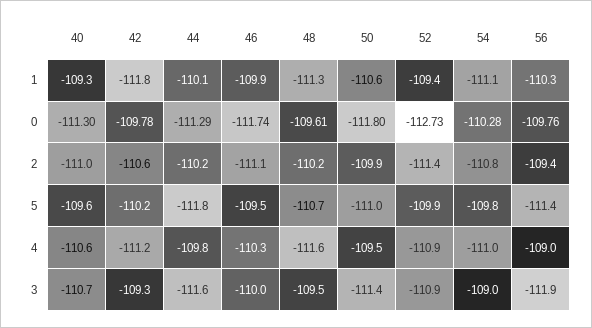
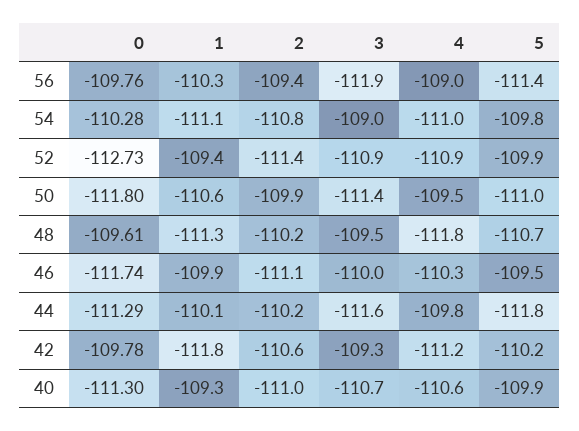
  {
    "40": {
      "1": -109.3,
      "0": -111.3,
      "2": -111,
-     "5": -109.6,
+     "5": -109.9,
      "4": -110.6,
      "3": -110.7
    },
    "42": {
      "1": -111.8,
      "0": -109.78,
      "2": -110.6,
      "5": -110.2,
      "4": -111.2,
      "3": -109.3
    },
    "44": {
      "1": -110.1,
      "0": -111.29,
      "2": -110.2,
      "5": -111.8,
      "4": -109.8,
      "3": -111.6
    },
    "46": {
      "1": -109.9,
      "0": -111.74,
      "2": -111.1,
      "5": -109.5,
      "4": -110.3,
      "3": -110
    },
    "48": {
      "1": -111.3,
      "0": -109.61,
      "2": -110.2,
      "5": -110.7,
-     "4": -111.6,
+     "4": -111.8,
      "3": -109.5
    },
    "50": {
      "1": -110.6,
      "0": -111.8,
      "2": -109.9,
      "5": -111,
      "4": -109.5,
      "3": -111.4
    },
    "52": {
      "1": -109.4,
      "0": -112.73,
      "2": -111.4,
      "5": -109.9,
      "4": -110.9,
      "3": -110.9
    },
    "54": {
      "1": -111.1,
      "0": -110.28,
      "2": -110.8,
      "5": -109.8,
      "4": -111,
      "3": -109
    },
    "56": {
      "1": -110.3,
      "0": -109.76,
      "2": -109.4,
      "5": -111.4,
      "4": -109,
      "3": -111.9
    }
  }

